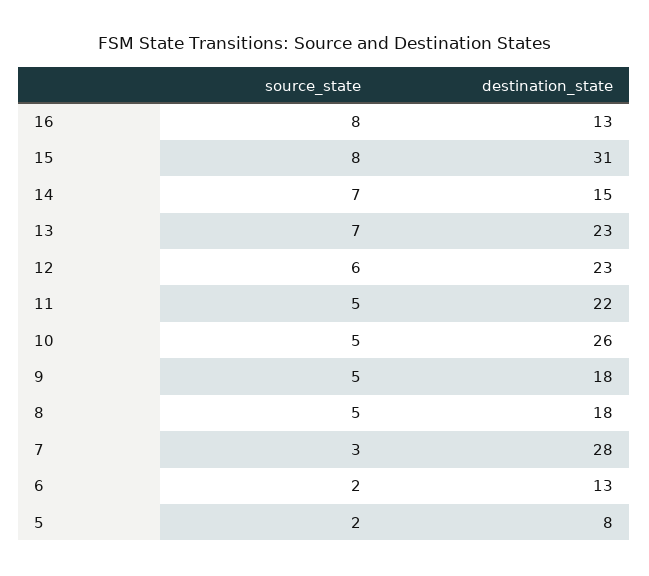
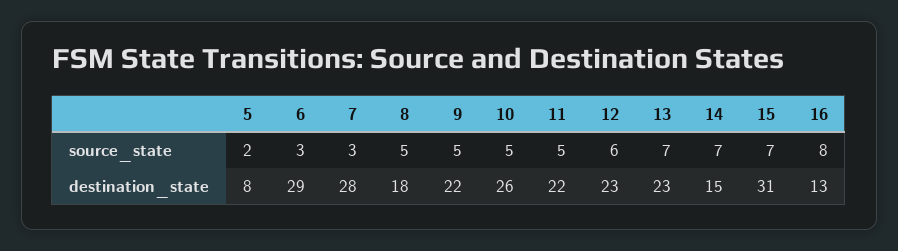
  {
    "source_state": {
      "16": 8,
-     "15": 8,
+     "15": 7,
      "14": 7,
      "13": 7,
      "12": 6,
      "11": 5,
      "10": 5,
      "9": 5,
      "8": 5,
      "7": 3,
-     "6": 2,
+     "6": 3,
      "5": 2
    },
    "destination_state": {
      "16": 13,
      "15": 31,
      "14": 15,
      "13": 23,
      "12": 23,
      "11": 22,
      "10": 26,
-     "9": 18,
+     "9": 22,
      "8": 18,
      "7": 28,
-     "6": 13,
+     "6": 29,
      "5": 8
    }
  }

